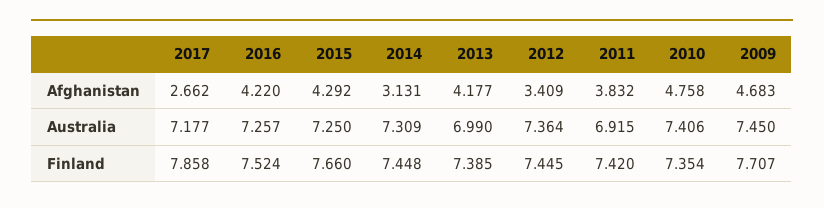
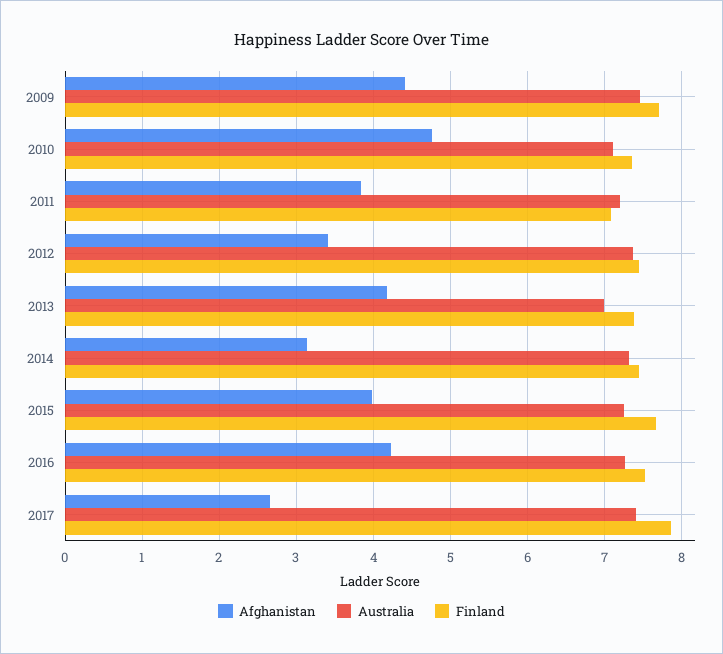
  {
    "Afghanistan": {
      "2017": 2.662,
      "2016": 4.22,
-     "2015": 4.292,
+     "2015": 4,
      "2014": 3.131,
      "2013": 4.177,
      "2012": 3.409,
      "2011": 3.832,
      "2010": 4.758,
-     "2009": 4.683
+     "2009": 4.4
    },
    "Australia": {
-     "2017": 7.177,
+     "2017": 7.4,
      "2016": 7.257,
      "2015": 7.25,
      "2014": 7.309,
      "2013": 6.99,
      "2012": 7.364,
-     "2011": 6.915,
+     "2011": 7.2,
-     "2010": 7.406,
+     "2010": 7.1,
      "2009": 7.45
    },
    "Finland": {
      "2017": 7.858,
      "2016": 7.524,
      "2015": 7.66,
      "2014": 7.448,
      "2013": 7.385,
      "2012": 7.445,
-     "2011": 7.42,
+     "2011": 7.1,
      "2010": 7.354,
      "2009": 7.707
    }
  }

